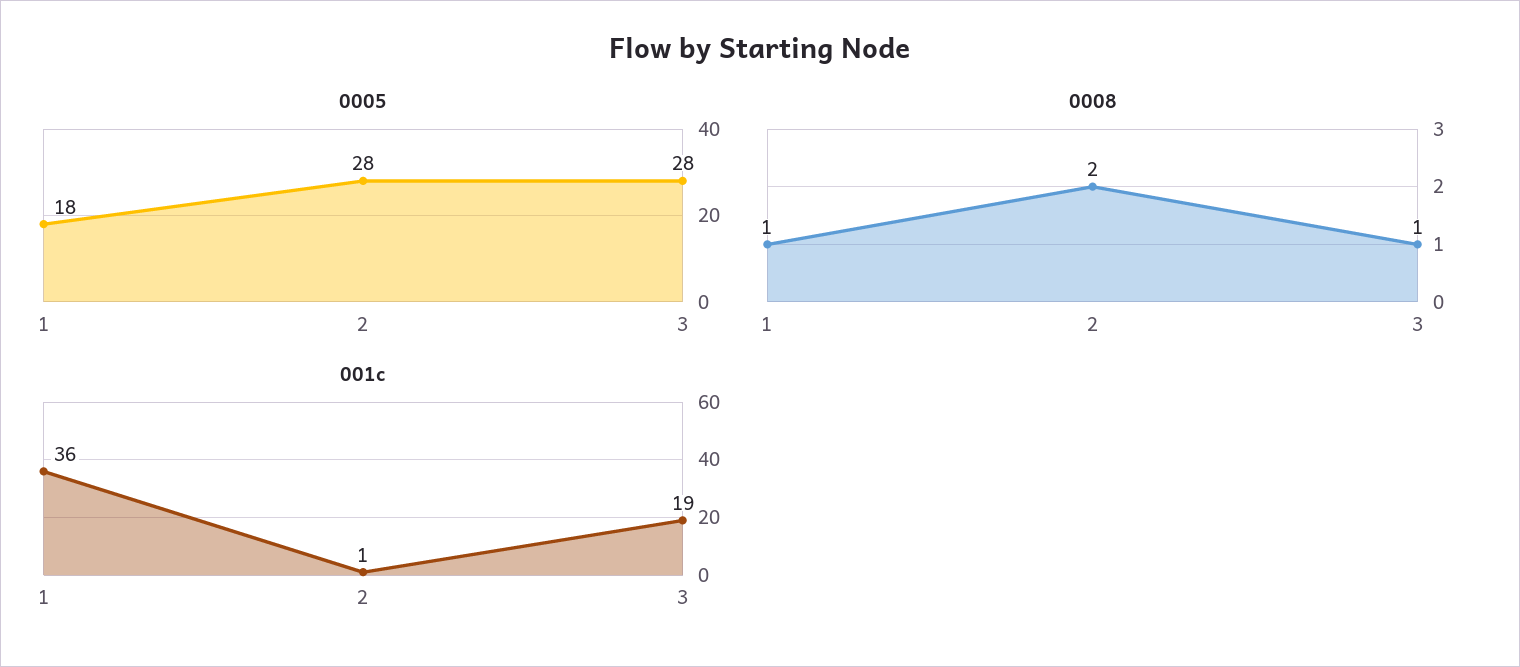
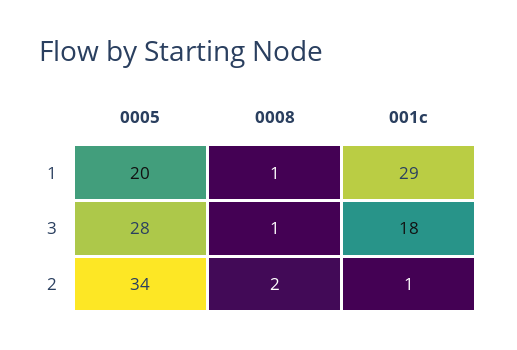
  {
    "0005": {
-     "1": 18,
+     "1": 20,
-     "2": 28,
+     "2": 34,
      "3": 28
    },
    "0008": {
      "1": 1,
      "2": 2,
      "3": 1
    },
    "001c": {
-     "1": 36,
+     "1": 29,
      "2": 1,
-     "3": 19
+     "3": 18
    }
  }

